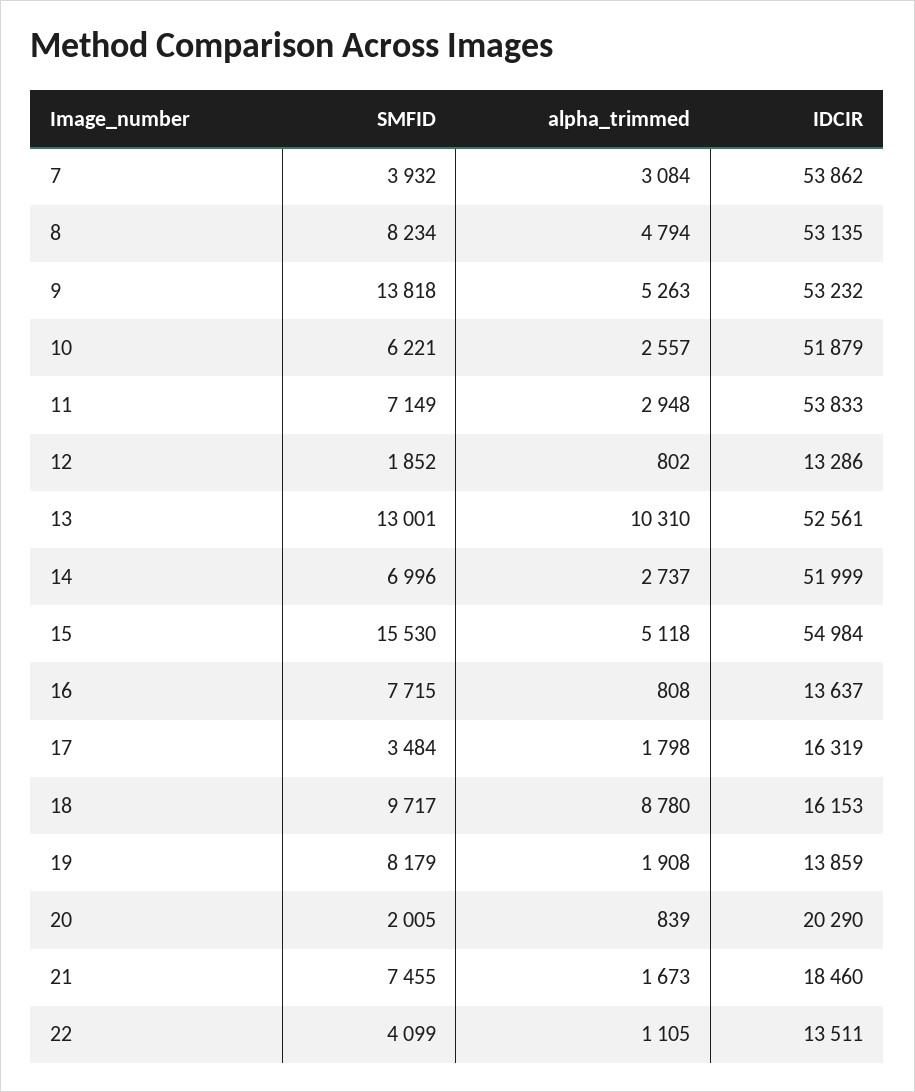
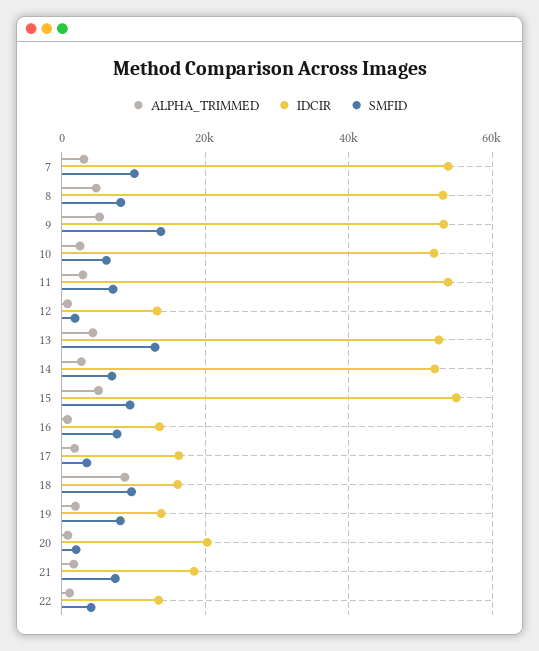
  {
    "SMFID": {
-     "7": 3932,
+     "7": 10000,
      "8": 8234,
      "9": 13818,
      "10": 6221,
      "11": 7149,
      "12": 1852,
      "13": 13001,
      "14": 6996,
-     "15": 15530,
+     "15": 10000,
      "16": 7715,
      "17": 3484,
      "18": 9717,
      "19": 8179,
      "20": 2005,
      "21": 7455,
      "22": 4099
    },
    "alpha_trimmed": {
      "7": 3084,
      "8": 4794,
      "9": 5263,
      "10": 2557,
      "11": 2948,
      "12": 802,
-     "13": 10310,
+     "13": 4000,
      "14": 2737,
      "15": 5118,
      "16": 808,
      "17": 1798,
      "18": 8780,
      "19": 1908,
      "20": 839,
      "21": 1673,
      "22": 1105
    },
    "IDCIR": {
      "7": 53862,
      "8": 53135,
      "9": 53232,
      "10": 51879,
      "11": 53833,
      "12": 13286,
      "13": 52561,
      "14": 51999,
      "15": 54984,
      "16": 13637,
      "17": 16319,
      "18": 16153,
      "19": 13859,
      "20": 20290,
      "21": 18460,
      "22": 13511
    }
  }

